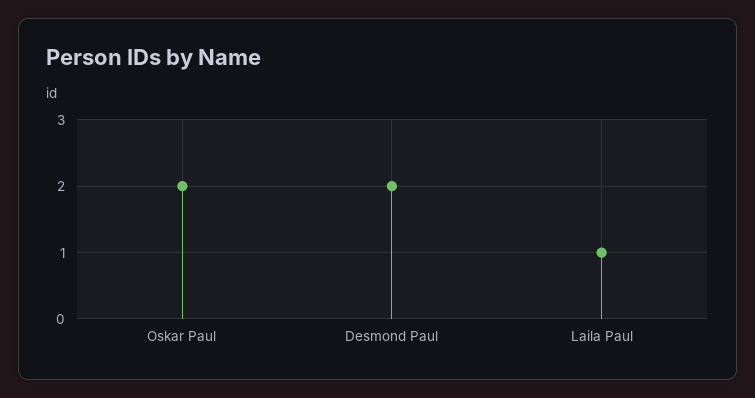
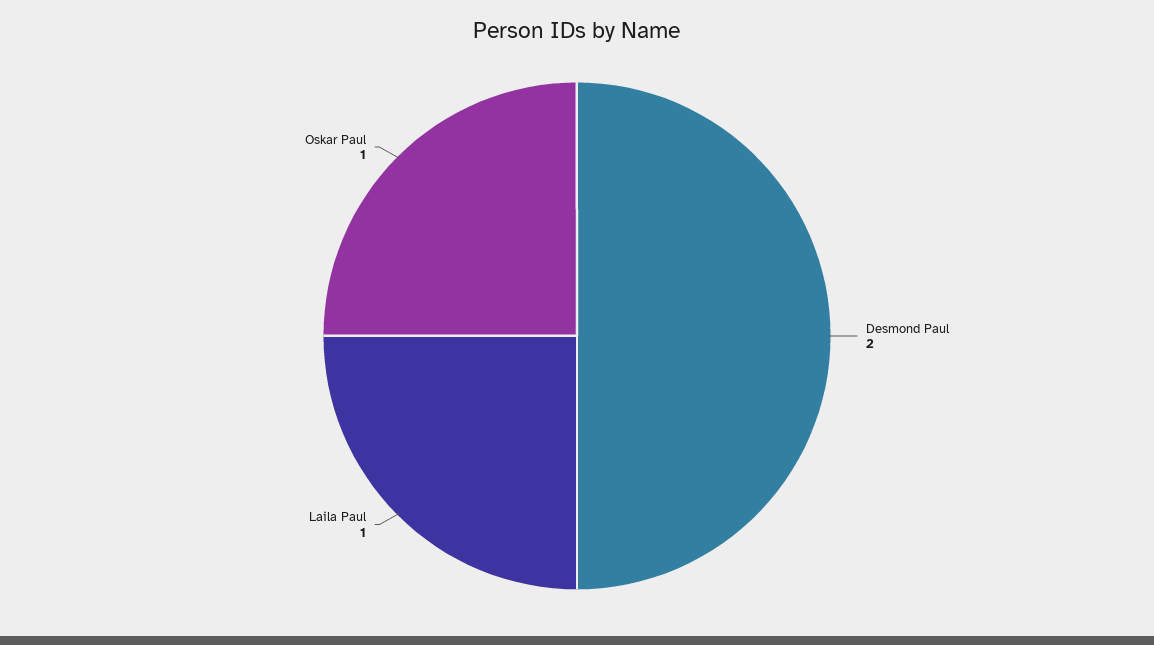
  {
-   "Oskar Paul": 2,
+   "Oskar Paul": 1,
    "Desmond Paul": 2,
    "Laila Paul": 1
  }

